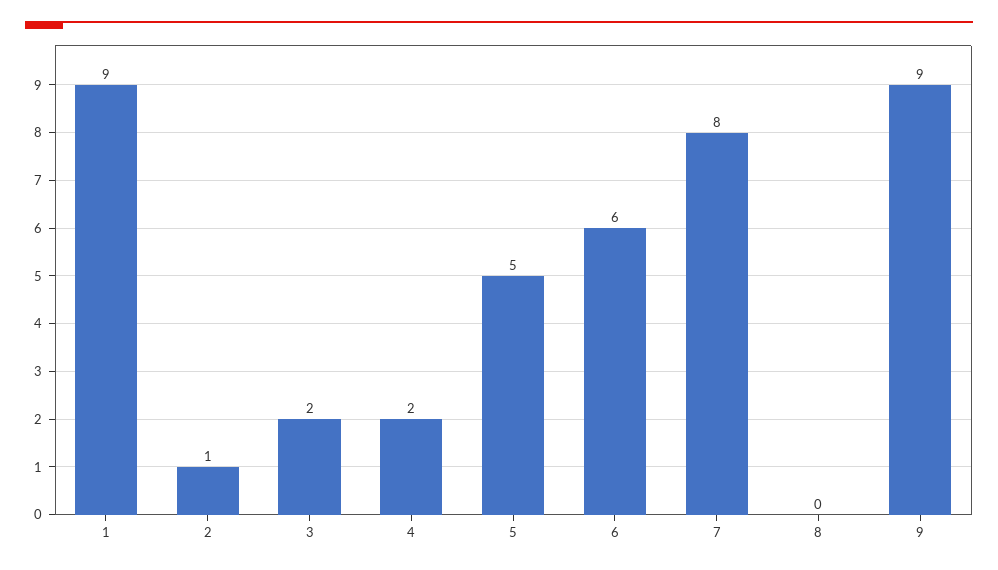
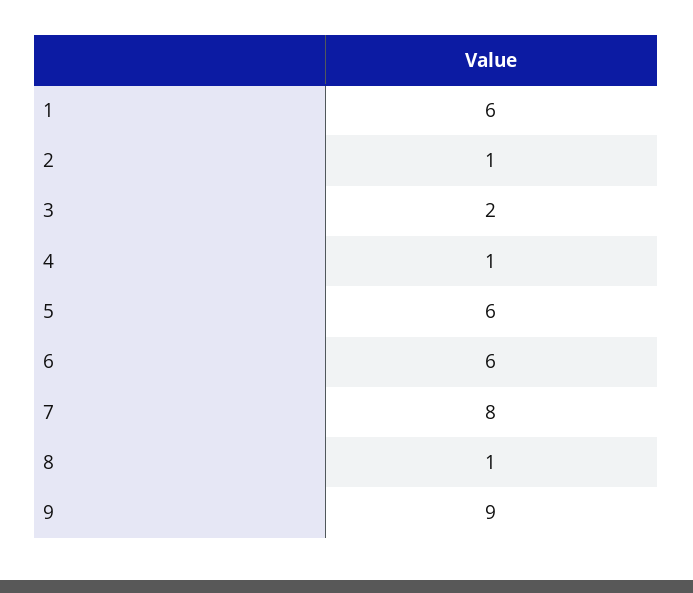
  {
-   "1": 9,
+   "1": 6,
    "2": 1,
    "3": 2,
-   "4": 2,
+   "4": 1,
-   "5": 5,
+   "5": 6,
    "6": 6,
    "7": 8,
-   "8": 0,
+   "8": 1,
    "9": 9
  }

